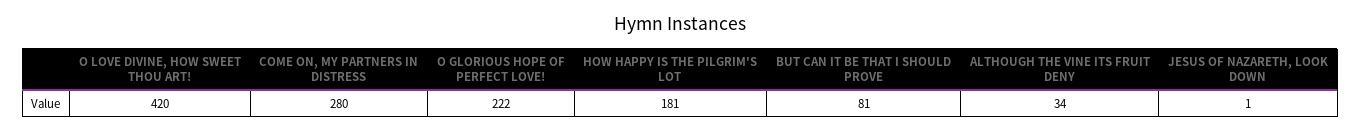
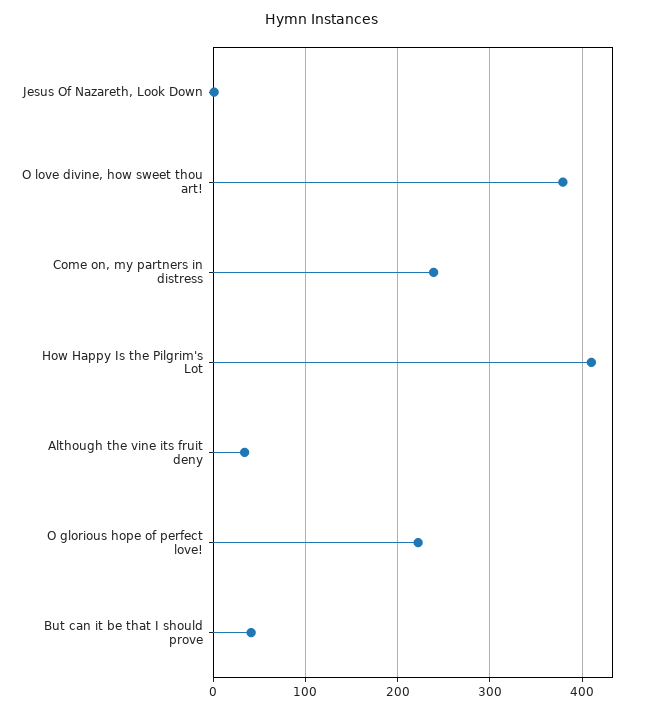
  {
-   "O LOVE DIVINE, HOW SWEET THOU ART!": 420,
+   "O LOVE DIVINE, HOW SWEET THOU ART!": 380,
-   "COME ON, MY PARTNERS IN DISTRESS": 280,
+   "COME ON, MY PARTNERS IN DISTRESS": 240,
    "O GLORIOUS HOPE OF PERFECT LOVE!": 222,
-   "HOW HAPPY IS THE PILGRIM'S LOT": 181,
+   "HOW HAPPY IS THE PILGRIM'S LOT": 410,
-   "BUT CAN IT BE THAT I SHOULD PROVE": 81,
+   "BUT CAN IT BE THAT I SHOULD PROVE": 40,
    "ALTHOUGH THE VINE ITS FRUIT DENY": 34,
    "JESUS OF NAZARETH, LOOK DOWN": 1
  }

